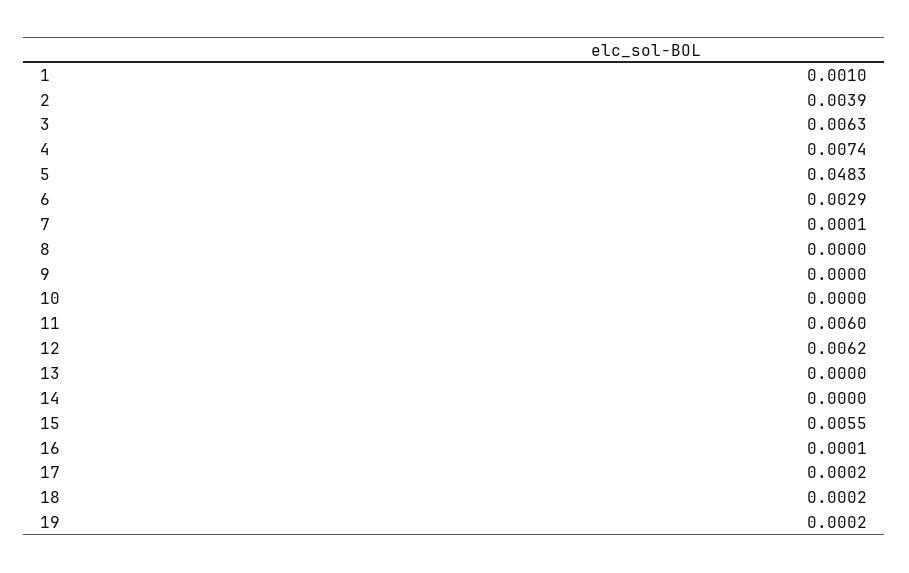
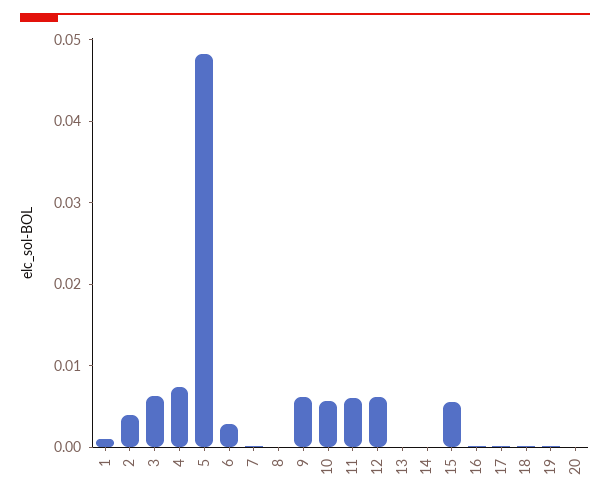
  {
    "1": 0.001,
    "2": 0.0039,
    "3": 0.0063,
    "4": 0.0074,
    "5": 0.0483,
    "6": 0.0029,
    "7": 0.0001,
    "8": 0,
-   "9": 0,
+   "9": 0.006,
-   "10": 0,
+   "10": 0.006,
    "11": 0.006,
    "12": 0.0062,
    "13": 0,
    "14": 0,
    "15": 0.0055,
    "16": 0.0001,
    "17": 0.0002,
    "18": 0.0002,
-   "19": 0.0002
+   "19": 0.0002,
+   "20": 0
  }

